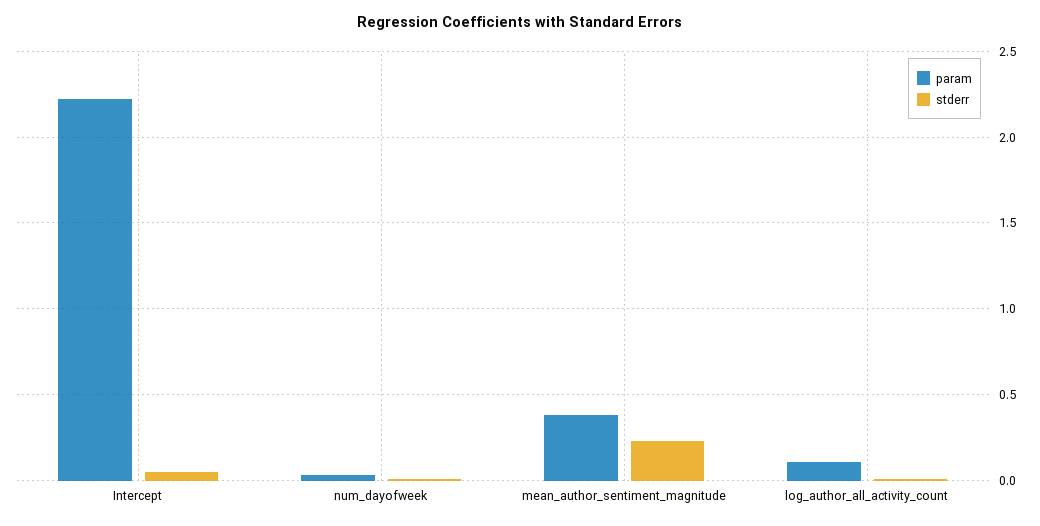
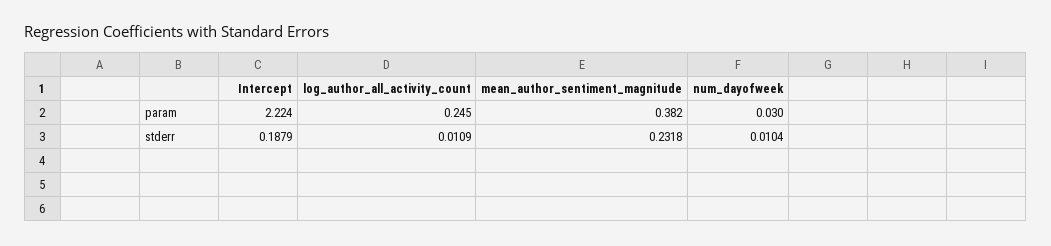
  {
    "param": {
      "Intercept": 2.224,
      "num_dayofweek": 0.03,
      "mean_author_sentiment_magnitude": 0.382,
-     "log_author_all_activity_count": 0.1
+     "log_author_all_activity_count": 0.245
    },
    "stderr": {
-     "Intercept": 0.05,
+     "Intercept": 0.1879,
      "num_dayofweek": 0.0104,
      "mean_author_sentiment_magnitude": 0.2318,
      "log_author_all_activity_count": 0.0109
    }
  }

